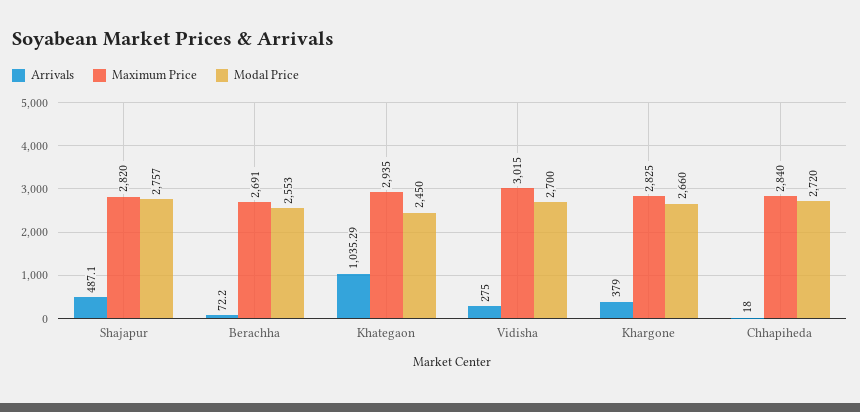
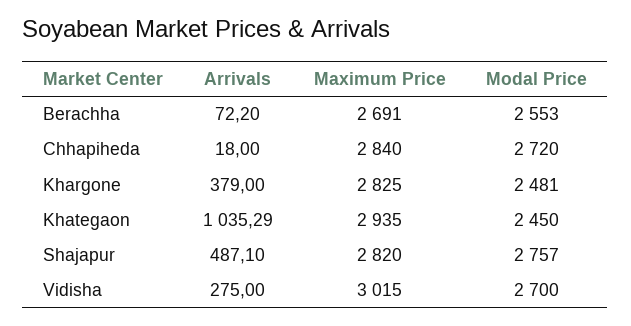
  {
    "Arrivals": {
      "Shajapur": 487.1,
      "Berachha": 72.2,
      "Khategaon": 1035.29,
      "Vidisha": 275,
      "Khargone": 379,
      "Chhapiheda": 18
    },
    "Maximum Price": {
      "Shajapur": 2820,
      "Berachha": 2691,
      "Khategaon": 2935,
      "Vidisha": 3015,
      "Khargone": 2825,
      "Chhapiheda": 2840
    },
    "Modal Price": {
      "Shajapur": 2757,
      "Berachha": 2553,
      "Khategaon": 2450,
      "Vidisha": 2700,
-     "Khargone": 2660,
+     "Khargone": 2481,
      "Chhapiheda": 2720
    }
  }

